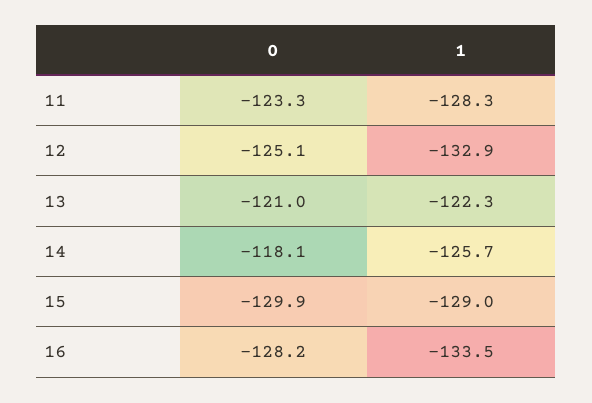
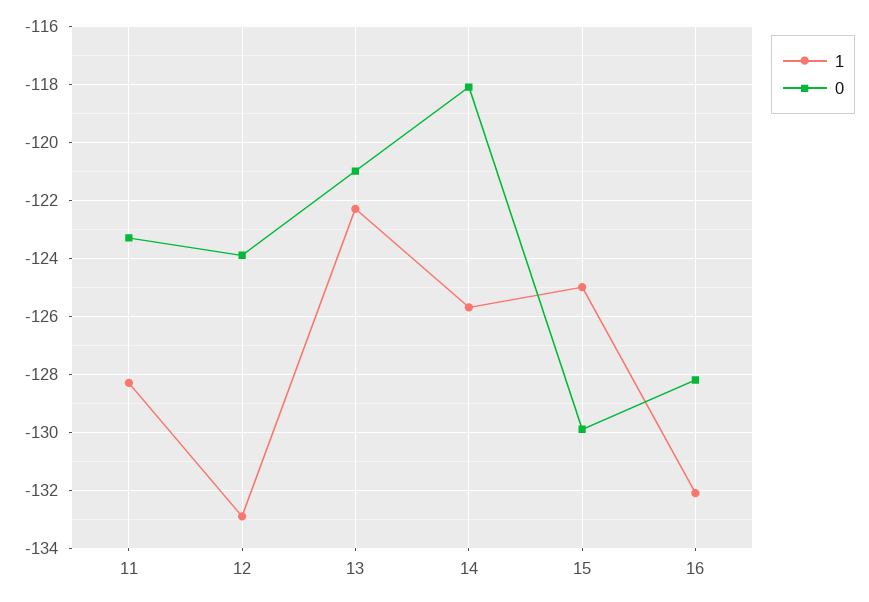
  {
    "0": {
      "11": -123.3,
-     "12": -125.1,
+     "12": -124,
      "13": -121,
      "14": -118.1,
      "15": -129.9,
      "16": -128.2
    },
    "1": {
      "11": -128.3,
      "12": -132.9,
      "13": -122.3,
      "14": -125.7,
-     "15": -129,
+     "15": -125,
-     "16": -133.5
+     "16": -132
    }
  }

